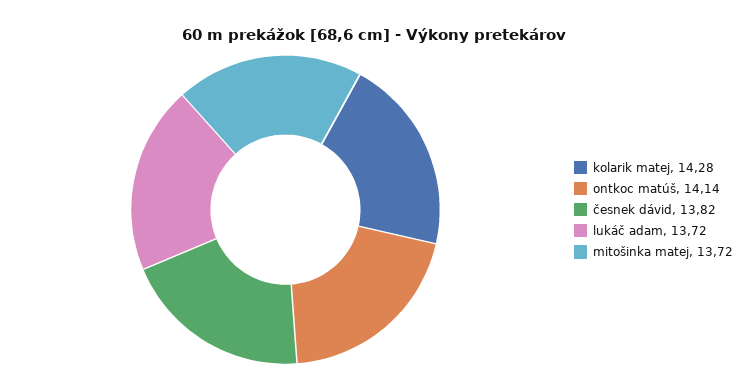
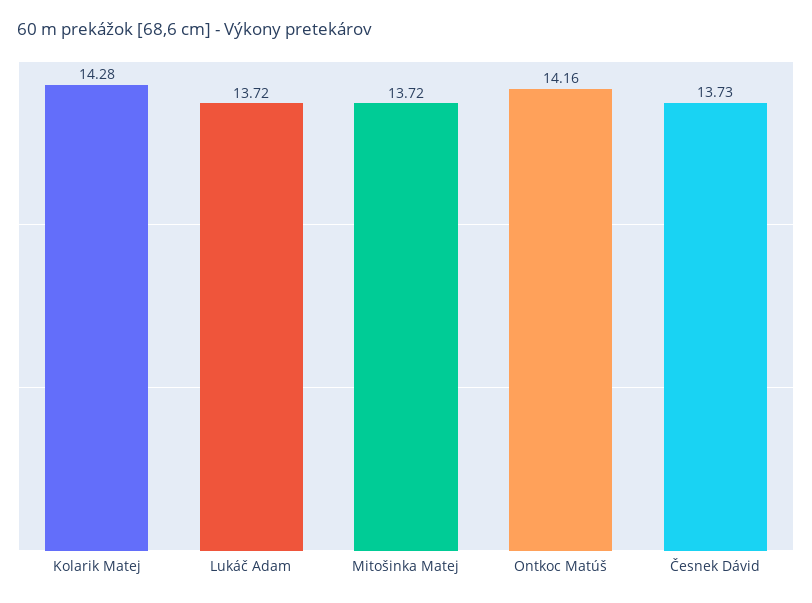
  {
    "kolarik matej": 14.28,
-   "ontkoc matúš": 14.14,
+   "ontkoc matúš": 14.16,
-   "česnek dávid": 13.82,
+   "česnek dávid": 13.73,
    "lukáč adam": 13.72,
    "mitošinka matej": 13.72
  }

